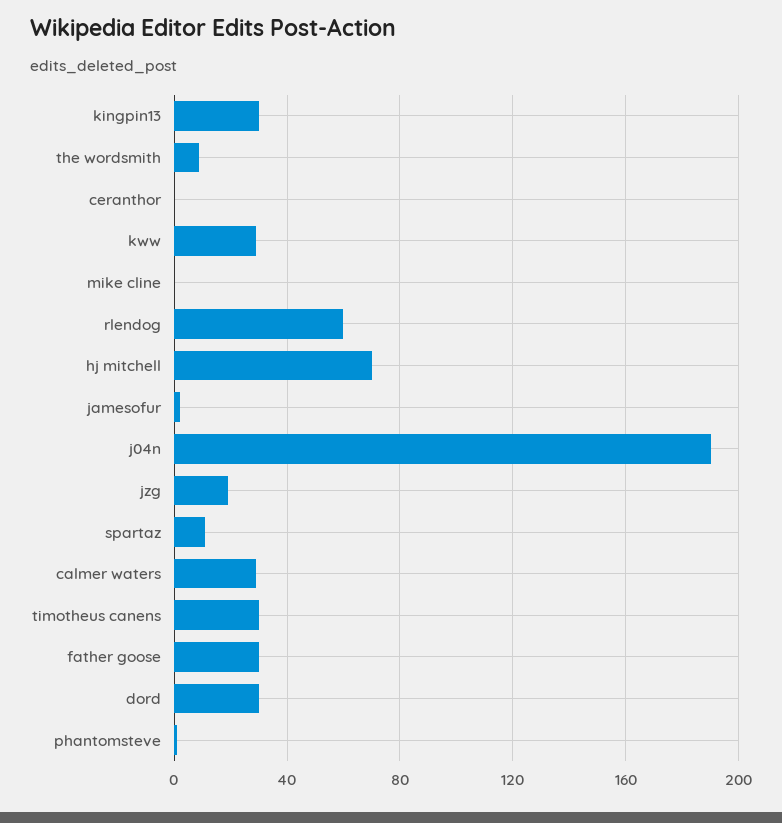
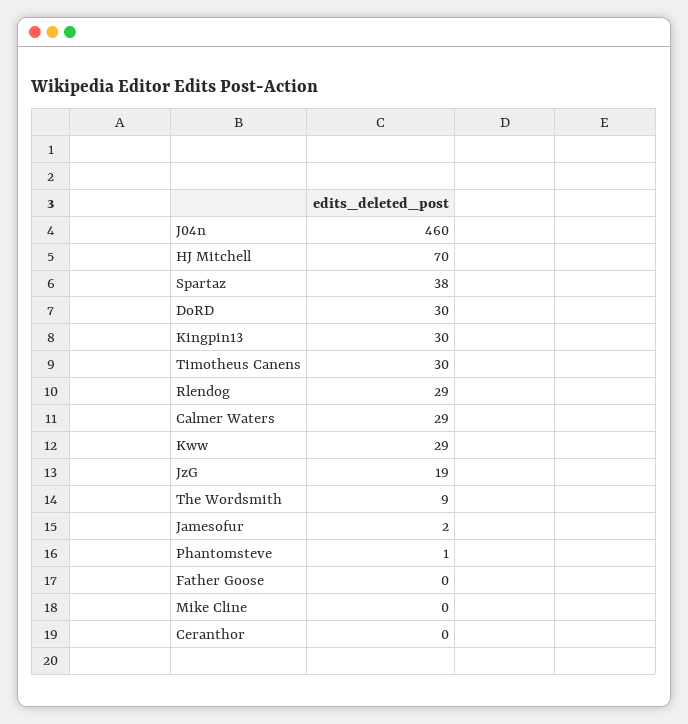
  {
    "kingpin13": 30,
    "the wordsmith": 9,
    "ceranthor": 0,
    "kww": 29,
    "mike cline": 0,
-   "rlendog": 60,
+   "rlendog": 29,
    "hj mitchell": 70,
    "jamesofur": 2,
-   "j04n": 190,
+   "j04n": 460,
    "jzg": 19,
-   "spartaz": 10,
+   "spartaz": 38,
    "calmer waters": 29,
    "timotheus canens": 30,
-   "father goose": 30,
+   "father goose": 0,
    "dord": 30,
    "phantomsteve": 1
  }

